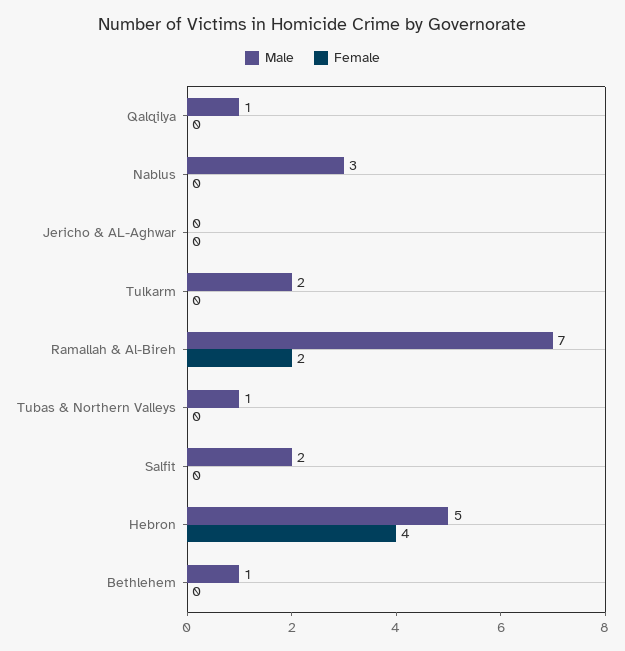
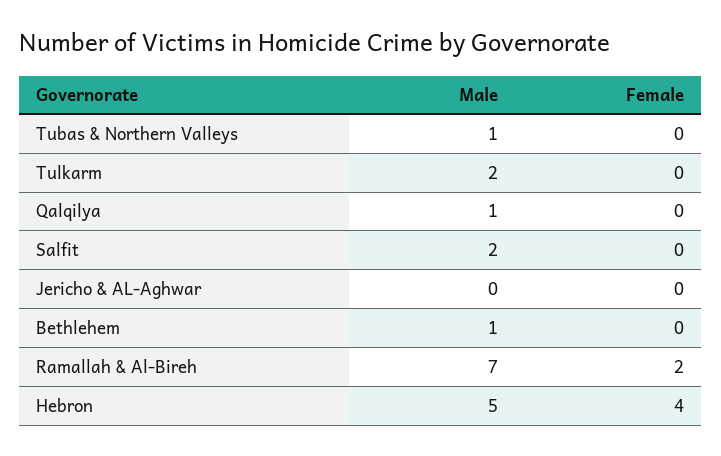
  {
    "Male": {
      "Qalqilya": 1,
-     "Nablus": 3,
      "Jericho & AL-Aghwar": 0,
      "Tulkarm": 2,
      "Ramallah & Al-Bireh": 7,
      "Tubas & Northern Valleys": 1,
      "Salfit": 2,
      "Hebron": 5,
      "Bethlehem": 1
    },
    "Female": {
      "Qalqilya": 0,
-     "Nablus": 0,
      "Jericho & AL-Aghwar": 0,
      "Tulkarm": 0,
      "Ramallah & Al-Bireh": 2,
      "Tubas & Northern Valleys": 0,
      "Salfit": 0,
      "Hebron": 4,
      "Bethlehem": 0
    }
  }

